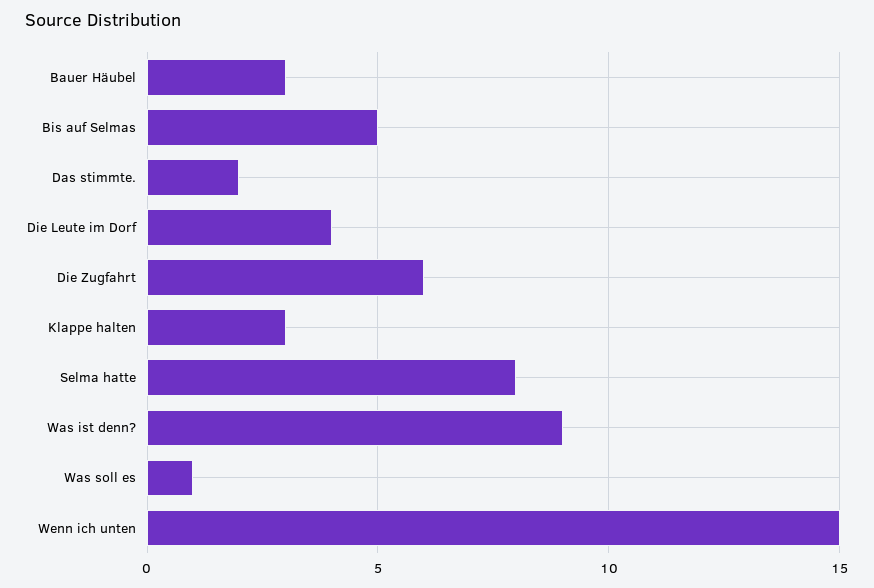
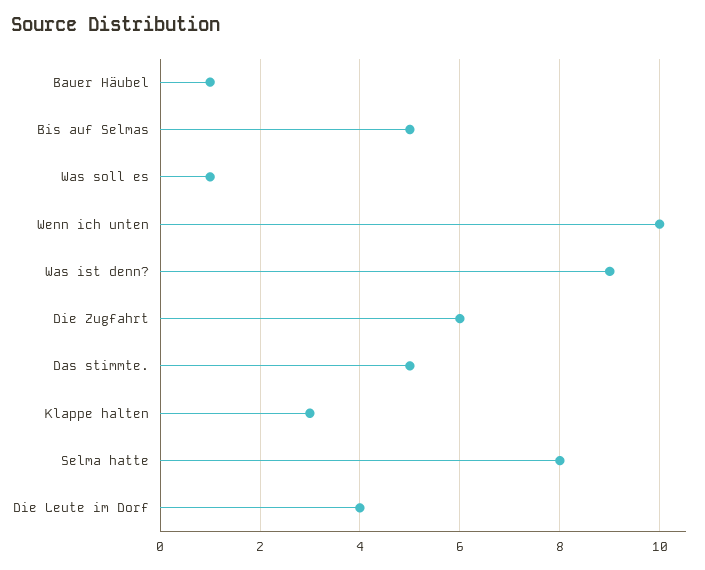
  {
-   "Bauer Häubel": 3,
+   "Bauer Häubel": 1,
    "Bis auf Selmas": 5,
-   "Das stimmte.": 2,
+   "Das stimmte.": 5,
    "Die Leute im Dorf": 4,
    "Die Zugfahrt": 6,
    "Klappe halten": 3,
    "Selma hatte": 8,
    "Was ist denn?": 9,
    "Was soll es": 1,
-   "Wenn ich unten": 15
+   "Wenn ich unten": 10
  }

